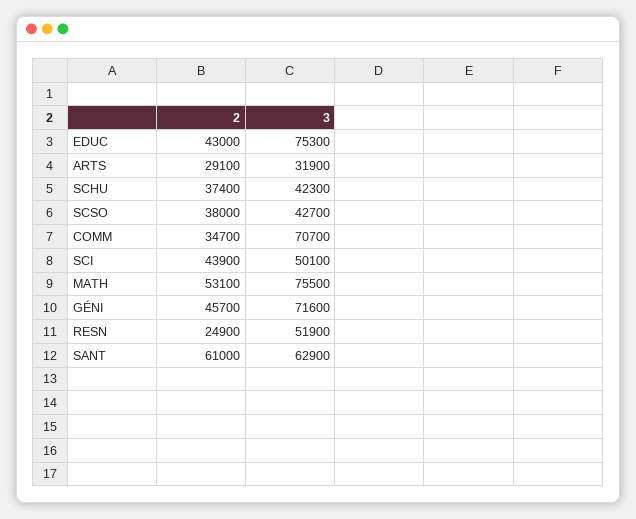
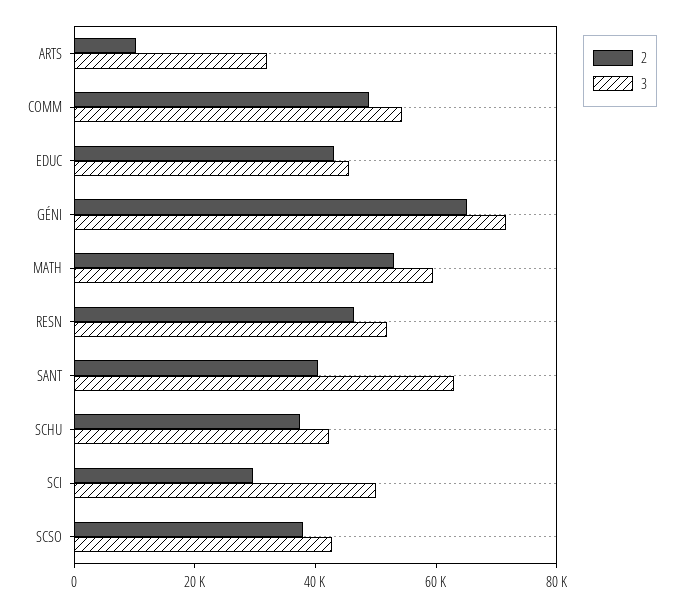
  {
    "2": {
      "EDUC": 43000,
-     "ARTS": 29100,
+     "ARTS": 10000,
      "SCHU": 37400,
      "SCSO": 38000,
-     "COMM": 34700,
+     "COMM": 50000,
-     "SCI": 43900,
+     "SCI": 30000,
      "MATH": 53100,
-     "GÉNI": 45700,
+     "GÉNI": 65000,
-     "RESN": 24900,
+     "RESN": 45000,
-     "SANT": 61000
+     "SANT": 40000
    },
    "3": {
-     "EDUC": 75300,
+     "EDUC": 45000,
      "ARTS": 31900,
      "SCHU": 42300,
      "SCSO": 42700,
-     "COMM": 70700,
+     "COMM": 55000,
      "SCI": 50100,
-     "MATH": 75500,
+     "MATH": 60000,
      "GÉNI": 71600,
      "RESN": 51900,
      "SANT": 62900
    }
  }

